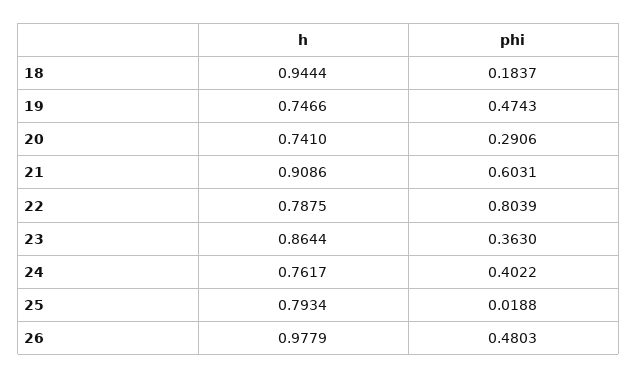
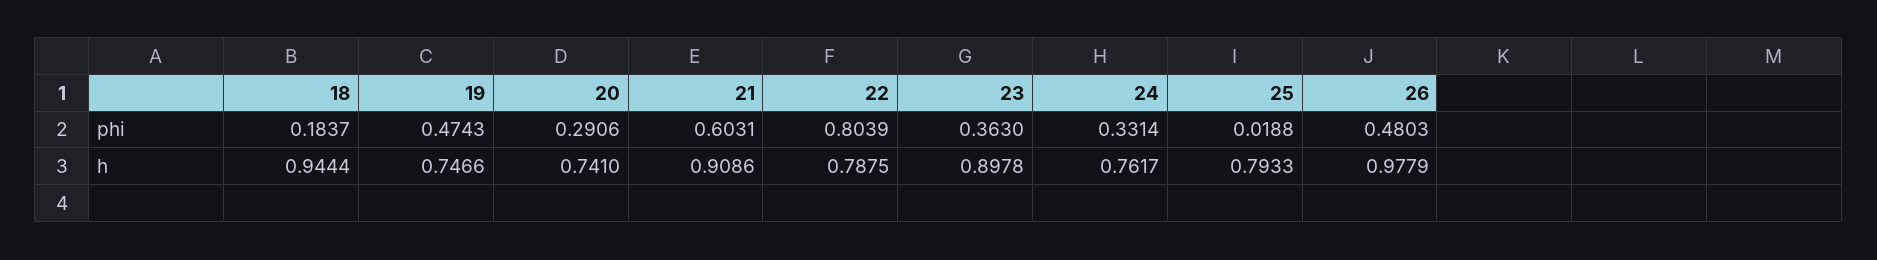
  {
    "h": {
      "18": 0.9444,
      "19": 0.7466,
      "20": 0.741,
      "21": 0.9086,
      "22": 0.7875,
-     "23": 0.8644,
+     "23": 0.8978,
      "24": 0.7617,
-     "25": 0.7934,
+     "25": 0.7933,
      "26": 0.9779
    },
    "phi": {
      "18": 0.1837,
      "19": 0.4743,
      "20": 0.2906,
      "21": 0.6031,
      "22": 0.8039,
      "23": 0.363,
-     "24": 0.4022,
+     "24": 0.3314,
      "25": 0.0188,
      "26": 0.4803
    }
  }

